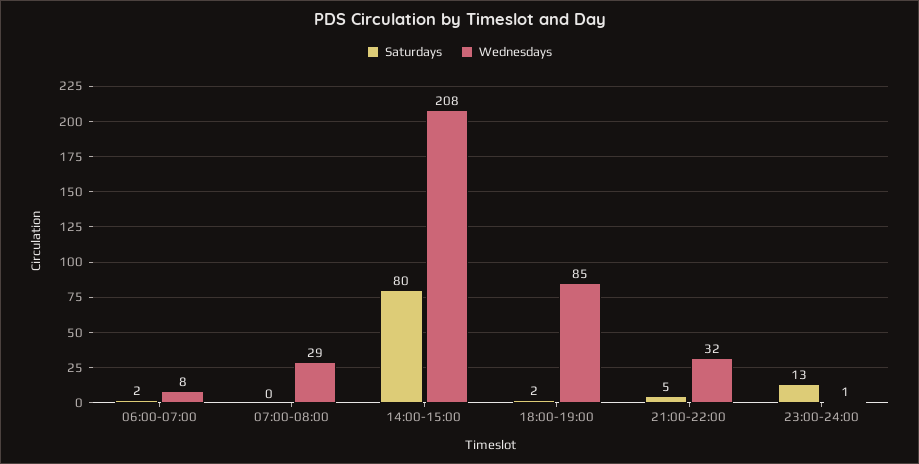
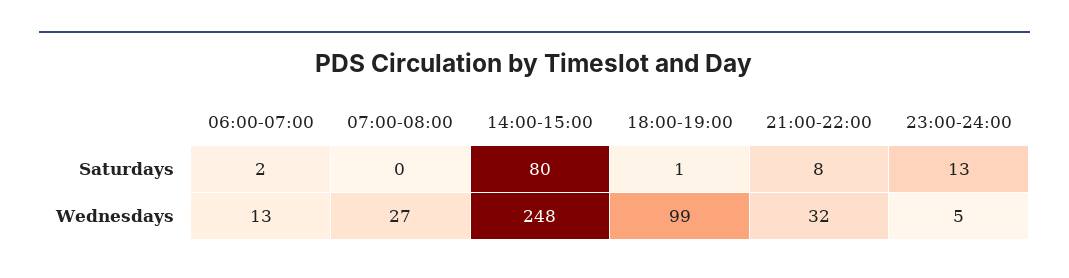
  {
    "Saturdays": {
      "06:00-07:00": 2,
      "07:00-08:00": 0,
      "14:00-15:00": 80,
-     "18:00-19:00": 2,
+     "18:00-19:00": 1,
-     "21:00-22:00": 5,
+     "21:00-22:00": 8,
      "23:00-24:00": 13
    },
    "Wednesdays": {
-     "06:00-07:00": 8,
+     "06:00-07:00": 13,
-     "07:00-08:00": 29,
+     "07:00-08:00": 27,
-     "14:00-15:00": 208,
+     "14:00-15:00": 248,
-     "18:00-19:00": 85,
+     "18:00-19:00": 99,
      "21:00-22:00": 32,
-     "23:00-24:00": 1
+     "23:00-24:00": 5
    }
  }

